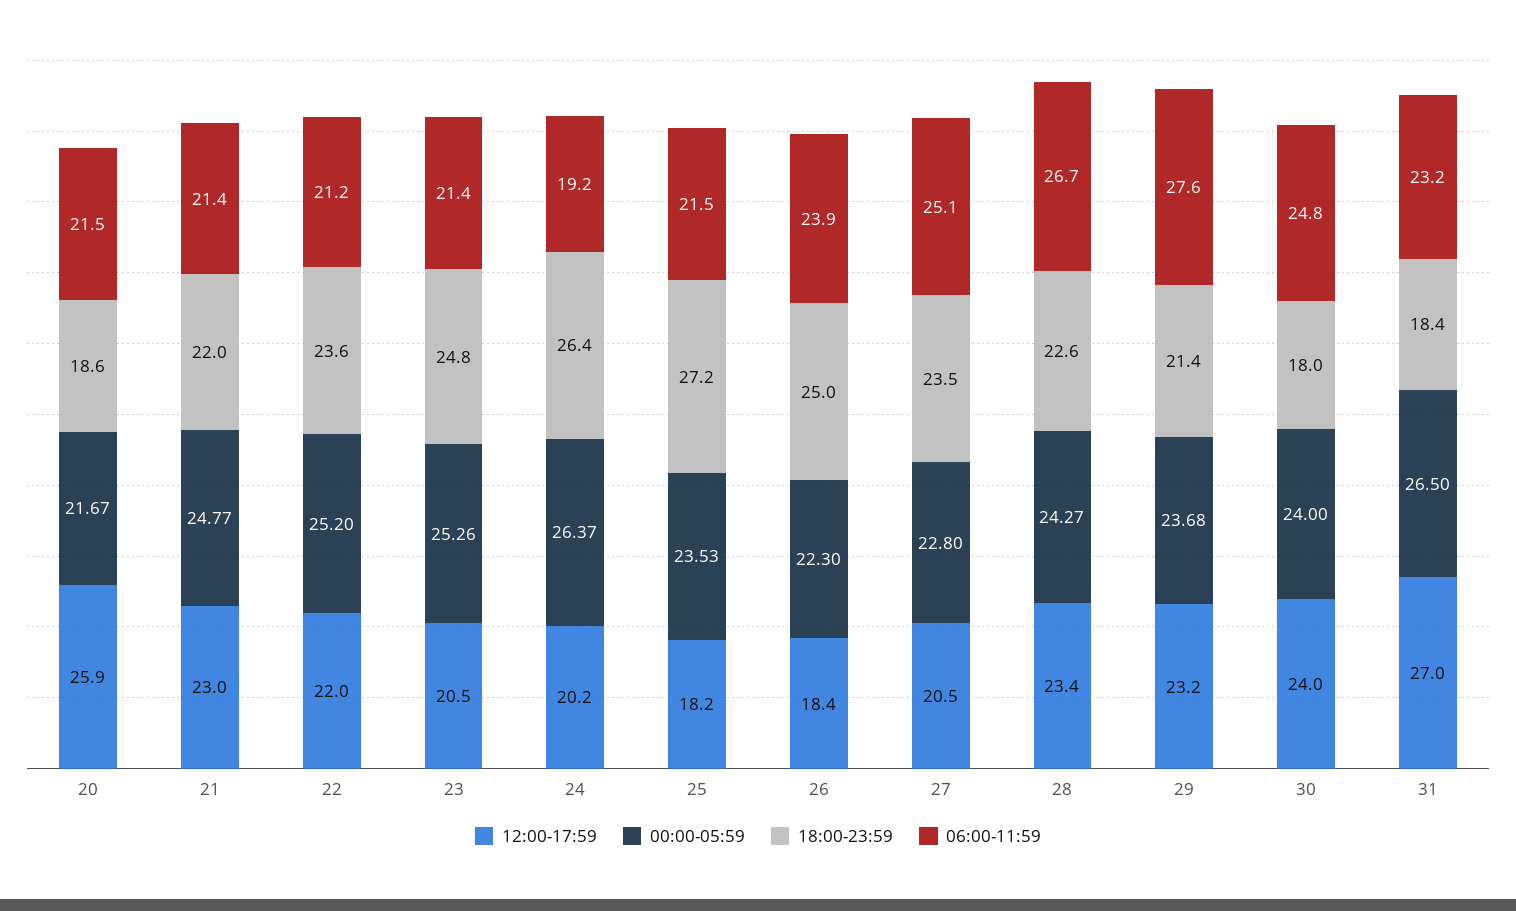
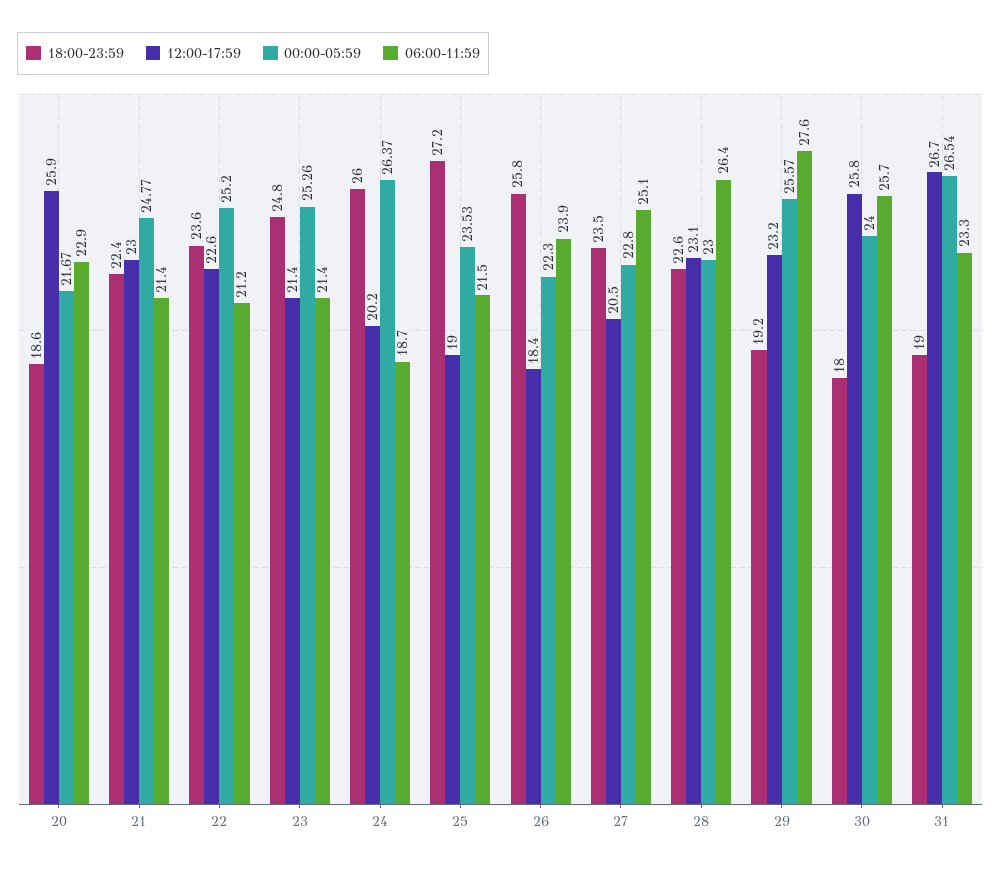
  {
    "12:00-17:59": {
      "20": 25.9,
      "21": 23,
-     "22": 22,
+     "22": 22.6,
-     "23": 20.5,
+     "23": 21.4,
      "24": 20.2,
-     "25": 18.2,
+     "25": 19,
      "26": 18.4,
      "27": 20.5,
-     "28": 23.4,
+     "28": 23.1,
      "29": 23.2,
-     "30": 24,
+     "30": 25.8,
-     "31": 27
+     "31": 26.7
    },
    "00:00-05:59": {
      "20": 21.67,
      "21": 24.77,
      "22": 25.2,
      "23": 25.26,
      "24": 26.37,
      "25": 23.53,
      "26": 22.3,
      "27": 22.8,
-     "28": 24.27,
+     "28": 23,
-     "29": 23.68,
+     "29": 25.57,
      "30": 24,
-     "31": 26.5
+     "31": 26.54
    },
    "18:00-23:59": {
      "20": 18.6,
-     "21": 22,
+     "21": 22.4,
      "22": 23.6,
      "23": 24.8,
-     "24": 26.4,
+     "24": 26,
      "25": 27.2,
-     "26": 25,
+     "26": 25.8,
      "27": 23.5,
      "28": 22.6,
-     "29": 21.4,
+     "29": 19.2,
      "30": 18,
-     "31": 18.4
+     "31": 19
    },
    "06:00-11:59": {
-     "20": 21.5,
+     "20": 22.9,
      "21": 21.4,
      "22": 21.2,
      "23": 21.4,
-     "24": 19.2,
+     "24": 18.7,
      "25": 21.5,
      "26": 23.9,
      "27": 25.1,
-     "28": 26.7,
+     "28": 26.4,
      "29": 27.6,
-     "30": 24.8,
+     "30": 25.7,
-     "31": 23.2
+     "31": 23.3
    }
  }

